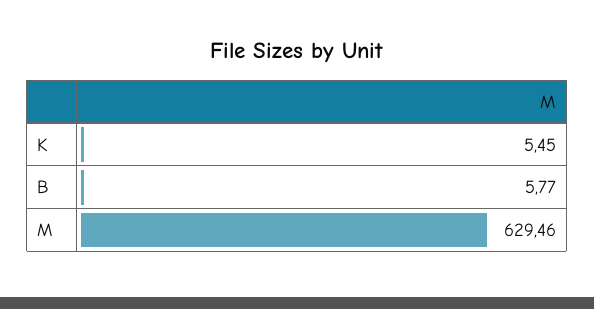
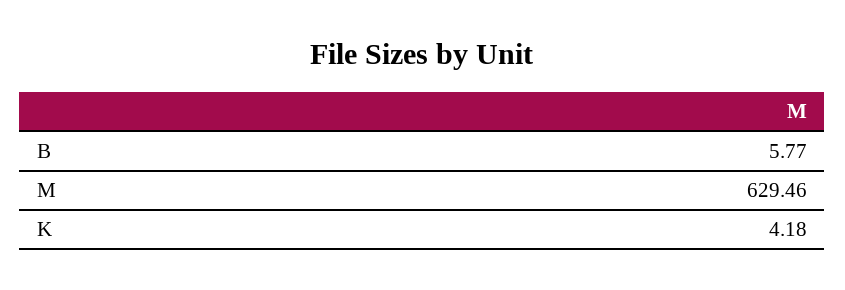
  {
-   "K": 5.45,
+   "K": 4.18,
    "B": 5.77,
    "M": 629.46
  }

